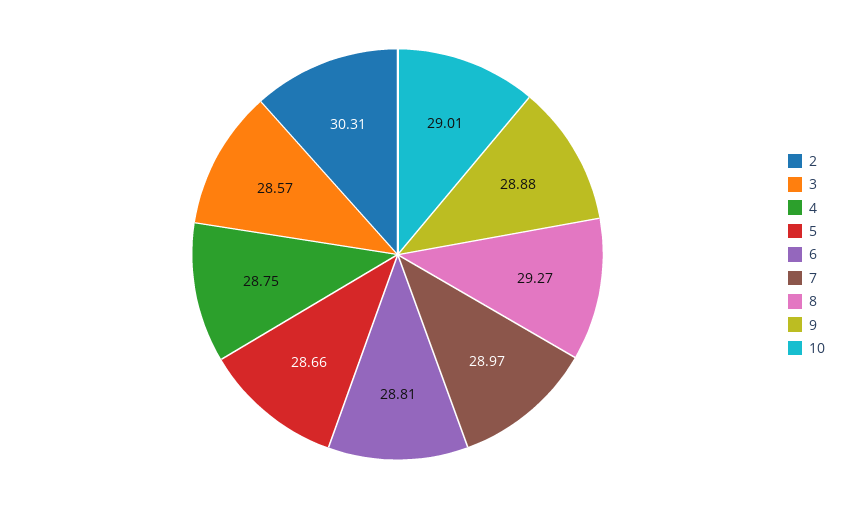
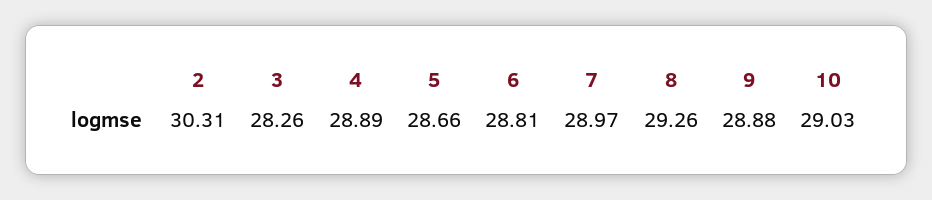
  {
    "2": 30.31,
-   "3": 28.57,
+   "3": 28.26,
-   "4": 28.75,
+   "4": 28.89,
    "5": 28.66,
    "6": 28.81,
    "7": 28.97,
-   "8": 29.27,
+   "8": 29.26,
    "9": 28.88,
-   "10": 29.01
+   "10": 29.03
  }

